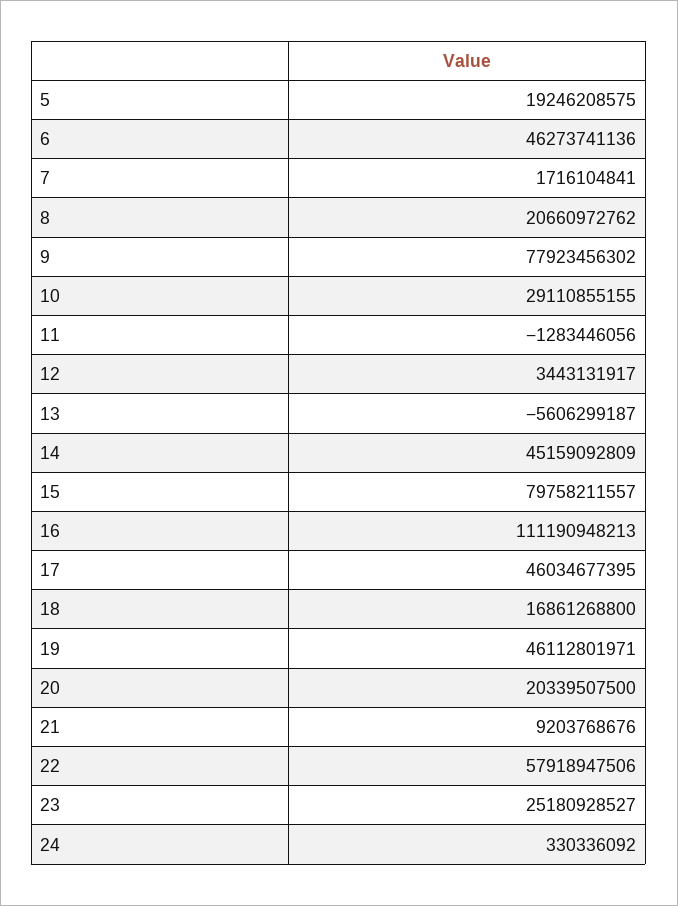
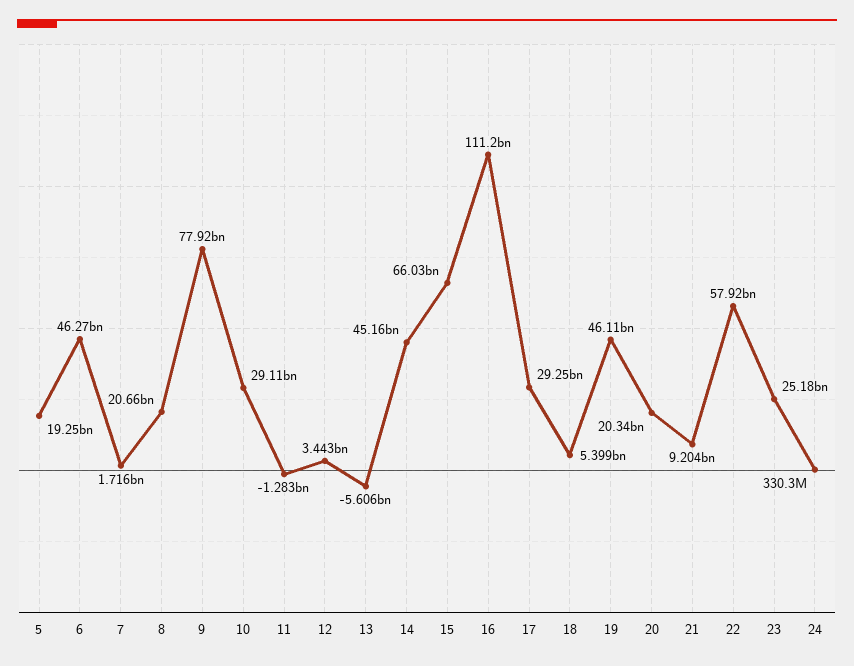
  {
    "5": 19246208575,
    "6": 46273741136,
    "7": 1716104841,
    "8": 20660972762,
    "9": 77923456302,
    "10": 29110855155,
    "11": -1283446056,
    "12": 3443131917,
    "13": -5606299187,
    "14": 45159092809,
-   "15": 79758211557,
+   "15": 66030000000,
    "16": 111190948213,
-   "17": 46034677395,
+   "17": 29250000000,
-   "18": 16861268800,
+   "18": 5399000000,
    "19": 46112801971,
    "20": 20339507500,
    "21": 9203768676,
    "22": 57918947506,
    "23": 25180928527,
    "24": 330336092
  }

